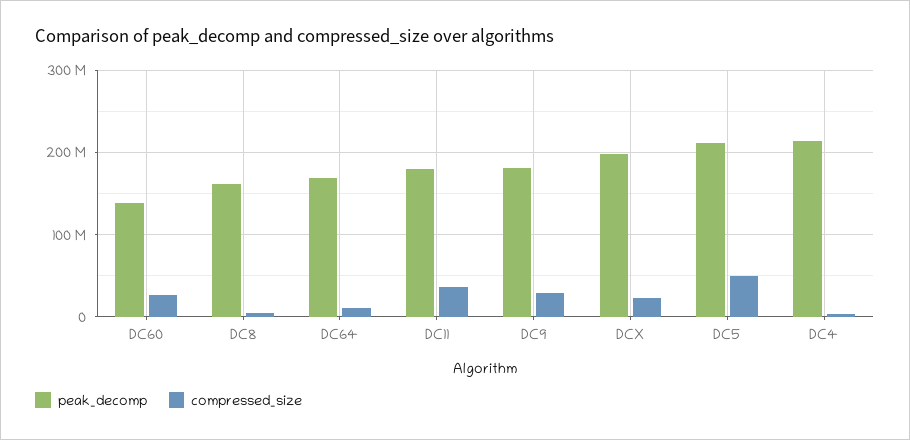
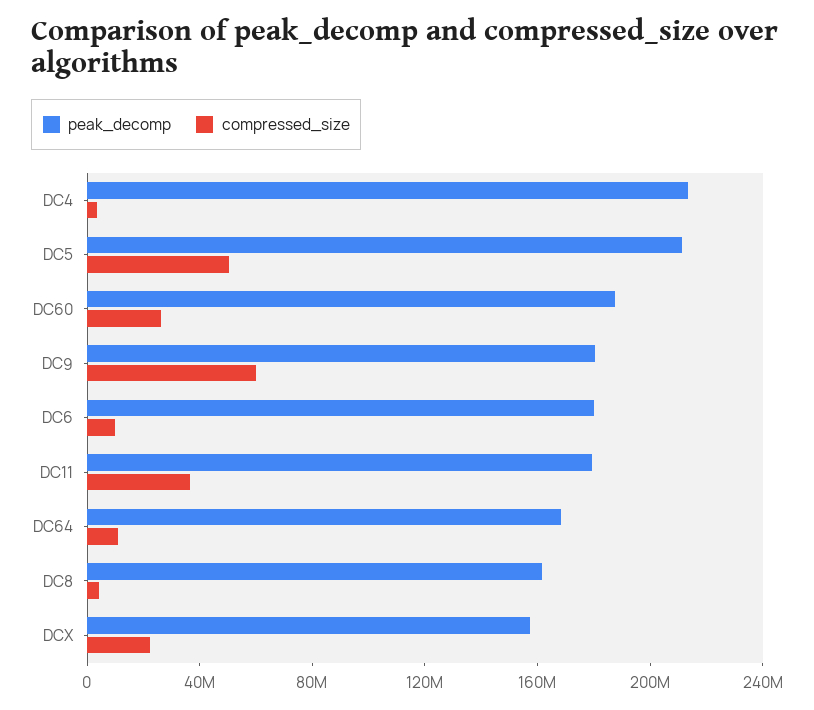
  {
    "peak_decomp": {
-     "DC60": 140000000,
+     "DC60": 190000000,
      "DC8": 160000000,
      "DC64": 170000000,
      "DC11": 180000000,
      "DC9": 180000000,
-     "DCX": 200000000,
+     "DCX": 160000000,
      "DC5": 210000000,
-     "DC4": 210000000
+     "DC4": 210000000,
+     "DC6": 180000000
    },
    "compressed_size": {
      "DC60": 30000000,
      "DC8": 0,
      "DC64": 10000000,
      "DC11": 40000000,
-     "DC9": 30000000,
+     "DC9": 60000000,
      "DCX": 20000000,
      "DC5": 50000000,
-     "DC4": 0
+     "DC4": 0,
+     "DC6": 10000000
    }
  }

